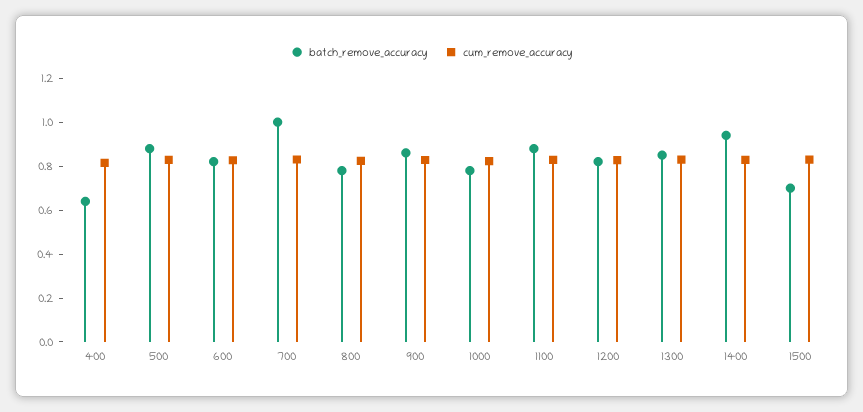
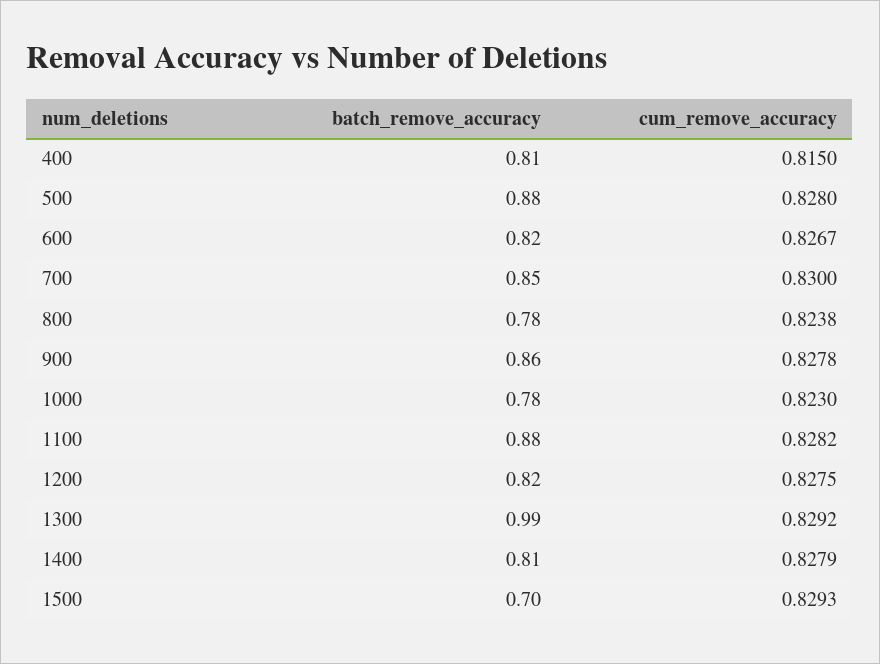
  {
    "batch_remove_accuracy": {
-     "400": 0.65,
+     "400": 0.81,
      "500": 0.88,
      "600": 0.82,
-     "700": 1,
+     "700": 0.85,
      "800": 0.78,
      "900": 0.86,
      "1000": 0.78,
      "1100": 0.88,
      "1200": 0.82,
-     "1300": 0.85,
+     "1300": 0.99,
-     "1400": 0.95,
+     "1400": 0.81,
      "1500": 0.7
    },
    "cum_remove_accuracy": {
      "400": 0.815,
      "500": 0.828,
      "600": 0.8267,
      "700": 0.83,
      "800": 0.8238,
      "900": 0.8278,
      "1000": 0.823,
      "1100": 0.8282,
      "1200": 0.8275,
      "1300": 0.8292,
      "1400": 0.8279,
      "1500": 0.8293
    }
  }

